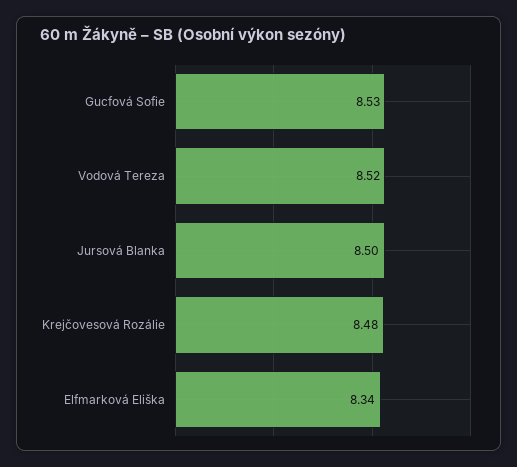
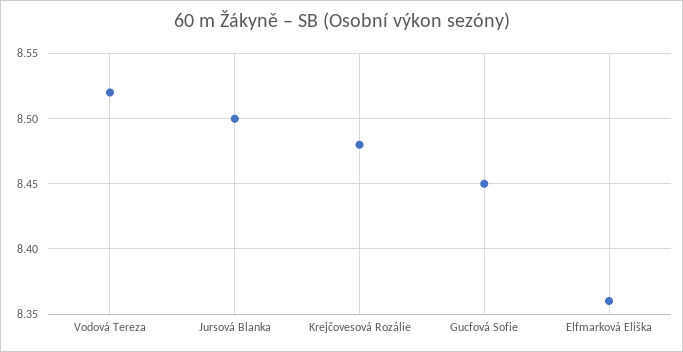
  {
-   "Gucfová Sofie": 8.53,
+   "Gucfová Sofie": 8.45,
    "Vodová Tereza": 8.52,
    "Jursová Blanka": 8.5,
    "Krejčovesová Rozálie": 8.48,
-   "Elfmarková Eliška": 8.34
+   "Elfmarková Eliška": 8.36
  }

